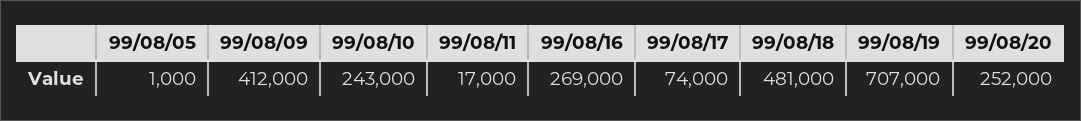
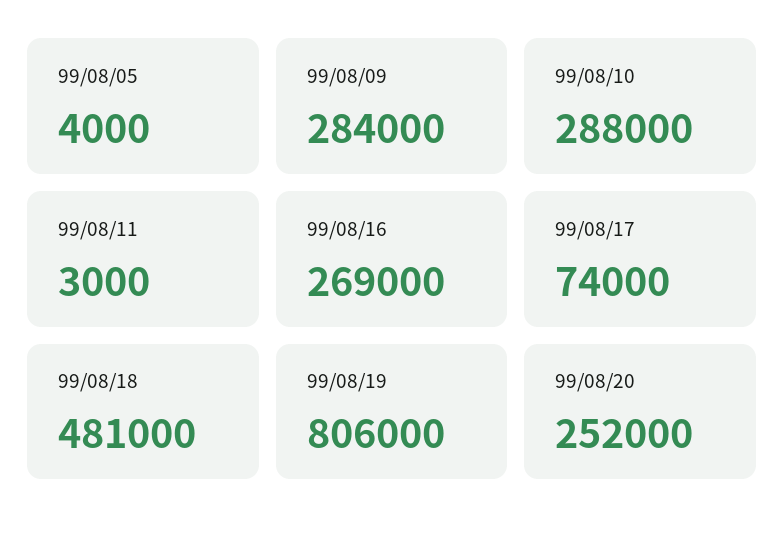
  {
-   "99/08/05": 1000,
+   "99/08/05": 4000,
-   "99/08/09": 412000,
+   "99/08/09": 284000,
-   "99/08/10": 243000,
+   "99/08/10": 288000,
-   "99/08/11": 17000,
+   "99/08/11": 3000,
    "99/08/16": 269000,
    "99/08/17": 74000,
    "99/08/18": 481000,
-   "99/08/19": 707000,
+   "99/08/19": 806000,
    "99/08/20": 252000
  }

